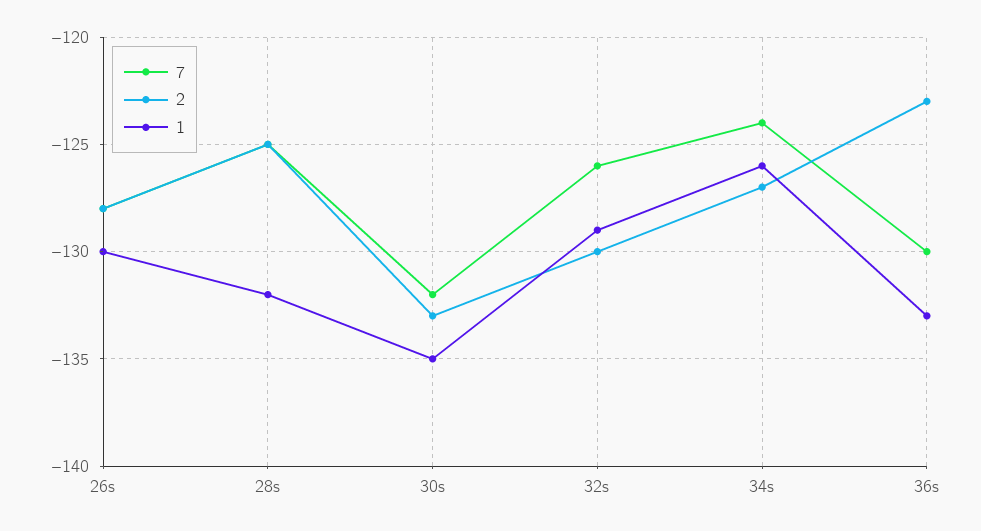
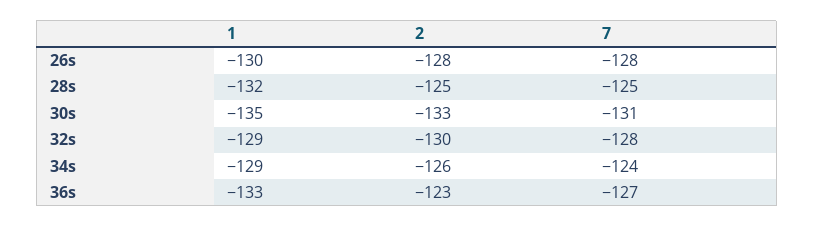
  {
    "7": {
      "26s": -128,
      "28s": -125,
-     "30s": -132,
+     "30s": -131,
-     "32s": -126,
+     "32s": -128,
      "34s": -124,
-     "36s": -130
+     "36s": -127
    },
    "2": {
      "26s": -128,
      "28s": -125,
      "30s": -133,
      "32s": -130,
-     "34s": -127,
+     "34s": -126,
      "36s": -123
    },
    "1": {
      "26s": -130,
      "28s": -132,
      "30s": -135,
      "32s": -129,
-     "34s": -126,
+     "34s": -129,
      "36s": -133
    }
  }

